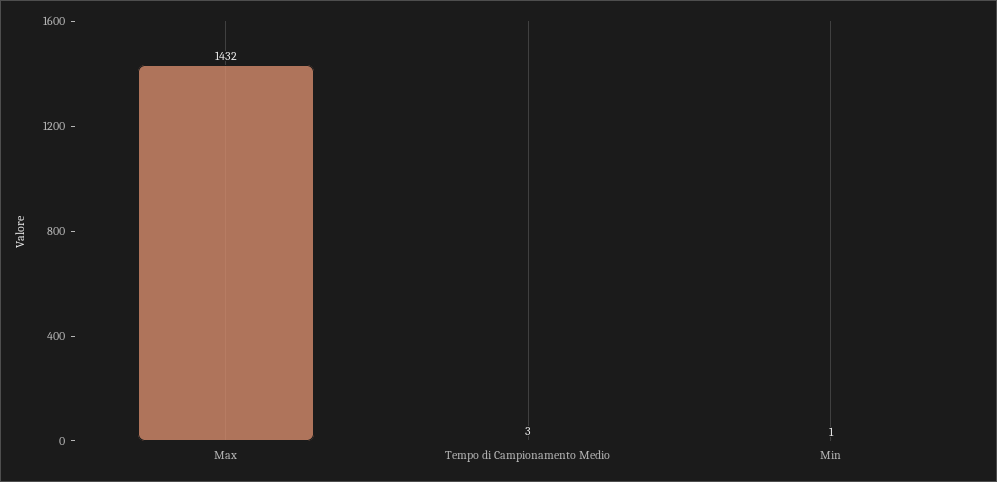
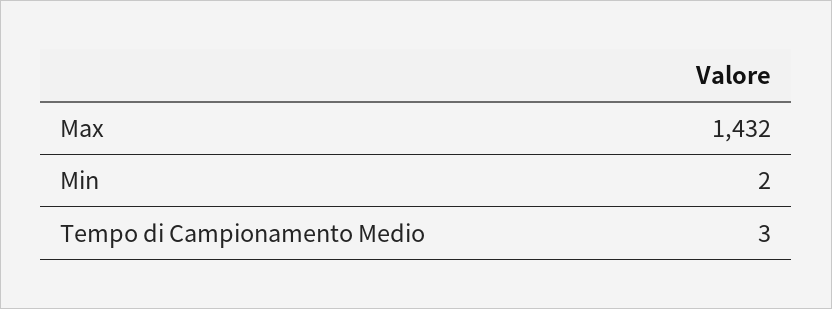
  {
    "Max": 1432,
    "Tempo di Campionamento Medio": 3,
-   "Min": 1
+   "Min": 2
  }

